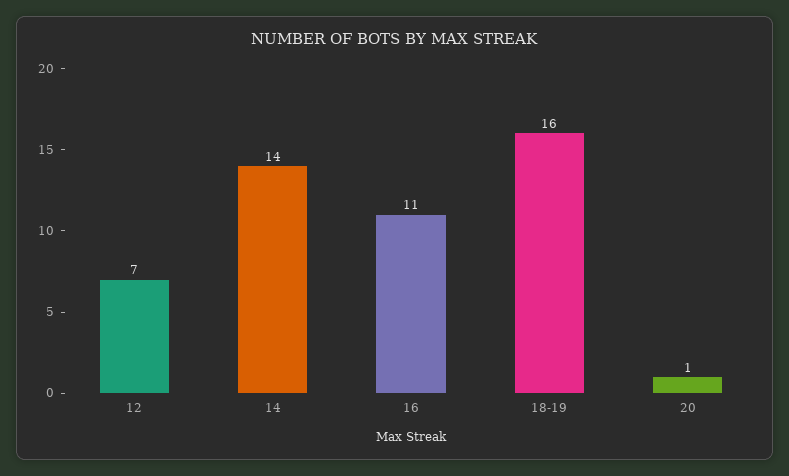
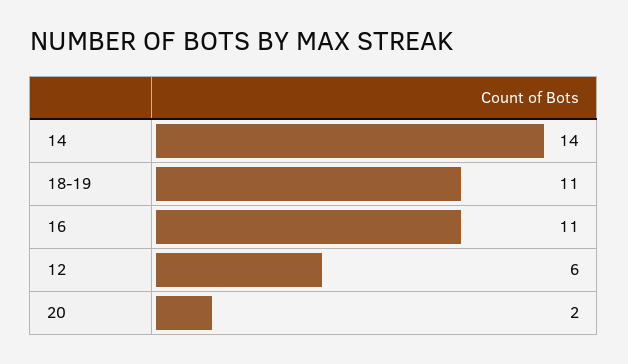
  {
-   "12": 7,
+   "12": 6,
    "14": 14,
    "16": 11,
-   "18-19": 16,
+   "18-19": 11,
-   "20": 1
+   "20": 2
  }

